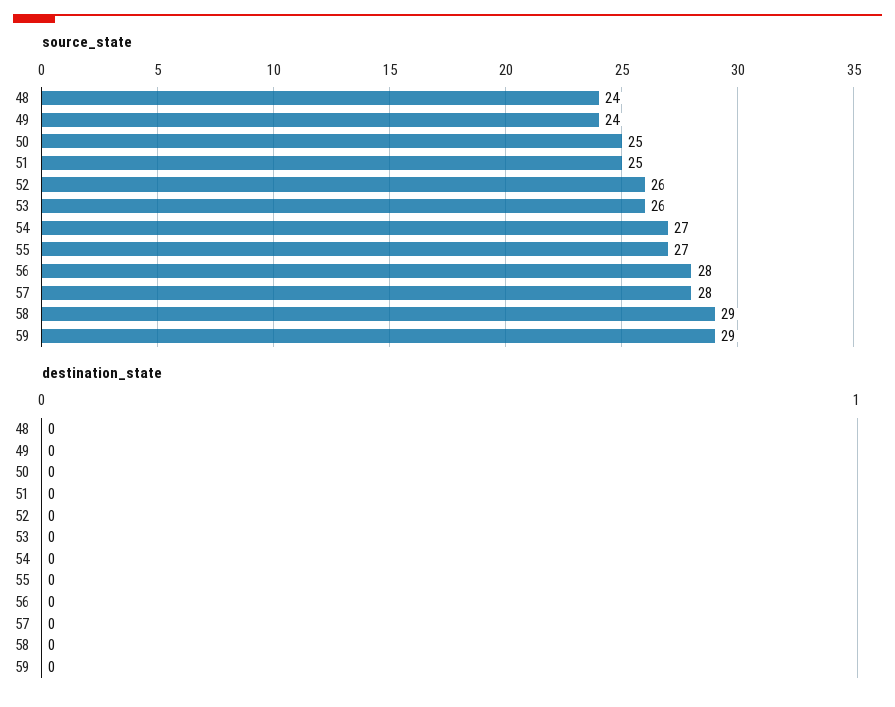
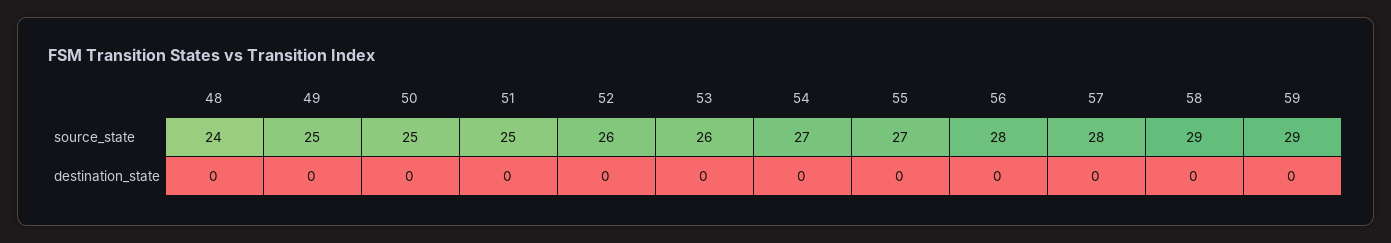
  {
    "source_state": {
      "48": 24,
-     "49": 24,
+     "49": 25,
      "50": 25,
      "51": 25,
      "52": 26,
      "53": 26,
      "54": 27,
      "55": 27,
      "56": 28,
      "57": 28,
      "58": 29,
      "59": 29
    },
    "destination_state": {
      "48": 0,
      "49": 0,
      "50": 0,
      "51": 0,
      "52": 0,
      "53": 0,
      "54": 0,
      "55": 0,
      "56": 0,
      "57": 0,
      "58": 0,
      "59": 0
    }
  }

